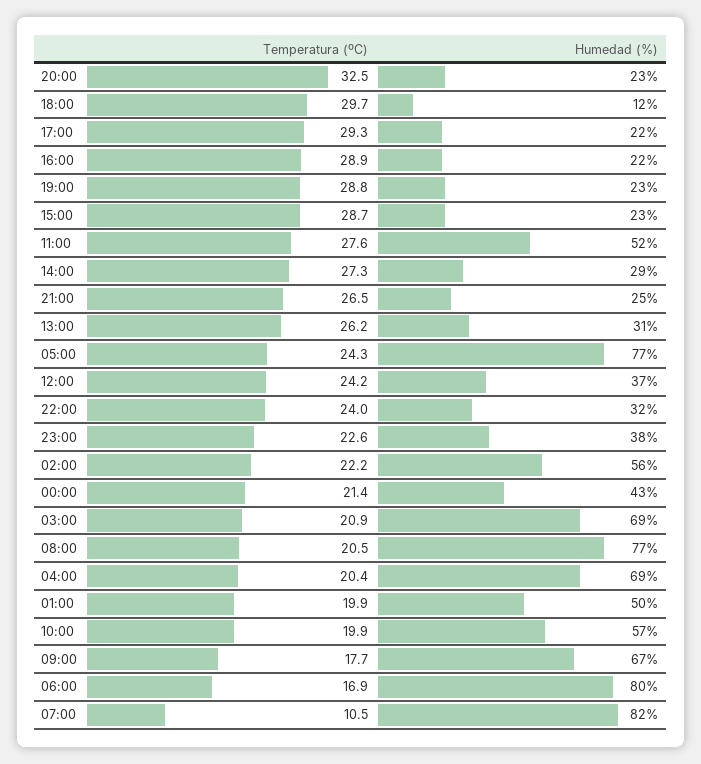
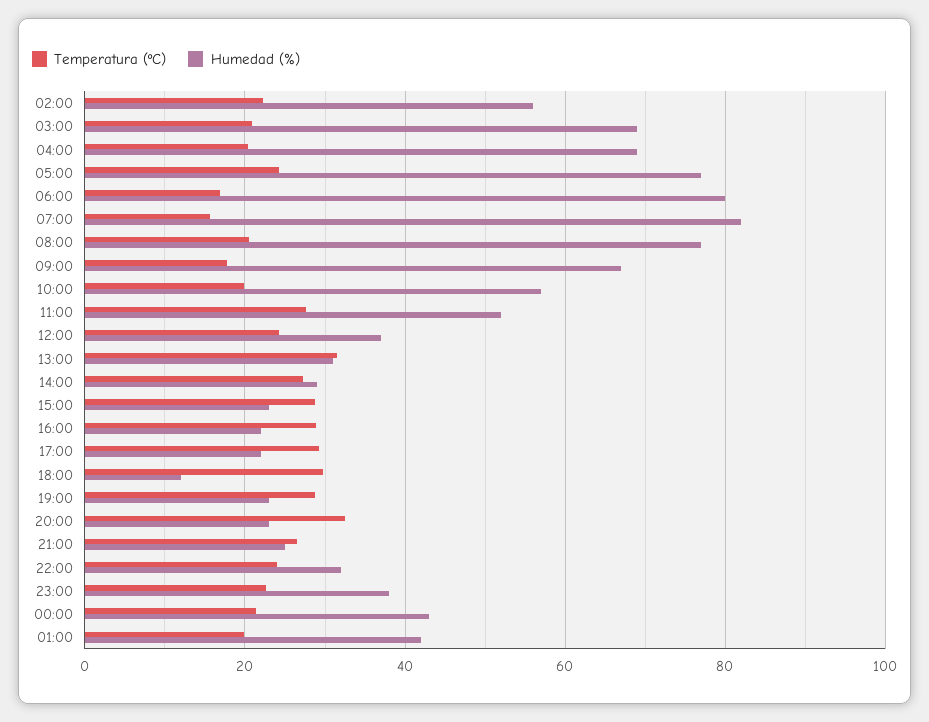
  {
    "Temperatura (ºC)": {
      "20:00": 32.5,
      "18:00": 29.7,
      "17:00": 29.3,
      "16:00": 28.9,
      "19:00": 28.8,
      "15:00": 28.7,
      "11:00": 27.6,
      "14:00": 27.3,
      "21:00": 26.5,
-     "13:00": 26.2,
+     "13:00": 32,
      "05:00": 24.3,
      "12:00": 24.2,
      "22:00": 24,
      "23:00": 22.6,
      "02:00": 22.2,
      "00:00": 21.4,
      "03:00": 20.9,
      "08:00": 20.5,
      "04:00": 20.4,
      "01:00": 19.9,
      "10:00": 19.9,
      "09:00": 17.7,
      "06:00": 16.9,
-     "07:00": 10.5
+     "07:00": 16
    },
    "Humedad (%)": {
      "20:00": 23,
      "18:00": 12,
      "17:00": 22,
      "16:00": 22,
      "19:00": 23,
      "15:00": 23,
      "11:00": 52,
      "14:00": 29,
      "21:00": 25,
      "13:00": 31,
      "05:00": 77,
      "12:00": 37,
      "22:00": 32,
      "23:00": 38,
      "02:00": 56,
      "00:00": 43,
      "03:00": 69,
      "08:00": 77,
      "04:00": 69,
-     "01:00": 50,
+     "01:00": 42,
      "10:00": 57,
      "09:00": 67,
      "06:00": 80,
      "07:00": 82
    }
  }

